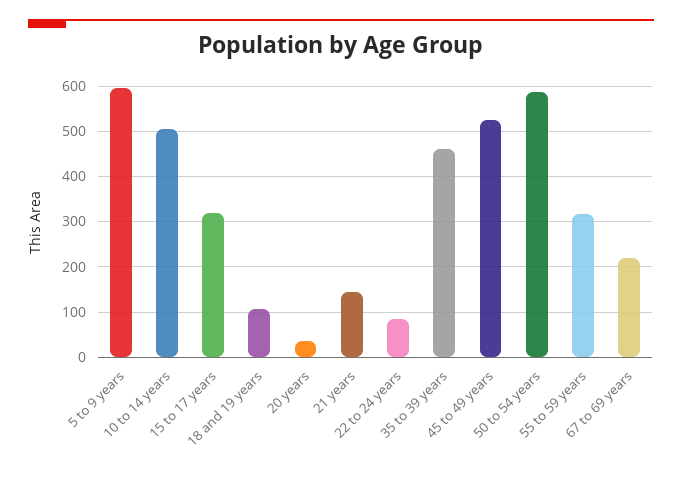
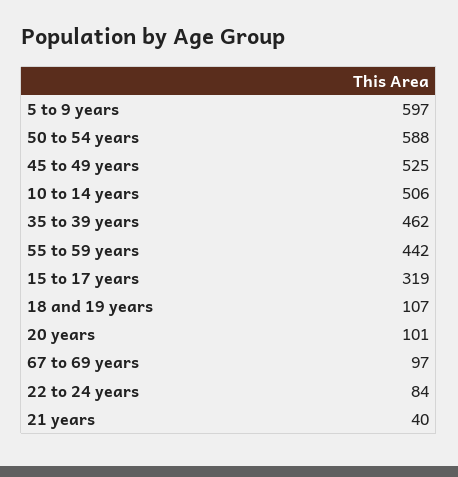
  {
    "5 to 9 years": 597,
    "10 to 14 years": 506,
    "15 to 17 years": 319,
    "18 and 19 years": 107,
-   "20 years": 40,
+   "20 years": 101,
-   "21 years": 140,
+   "21 years": 40,
    "22 to 24 years": 84,
    "35 to 39 years": 462,
    "45 to 49 years": 525,
    "50 to 54 years": 588,
-   "55 to 59 years": 320,
+   "55 to 59 years": 442,
-   "67 to 69 years": 220
+   "67 to 69 years": 97
  }

